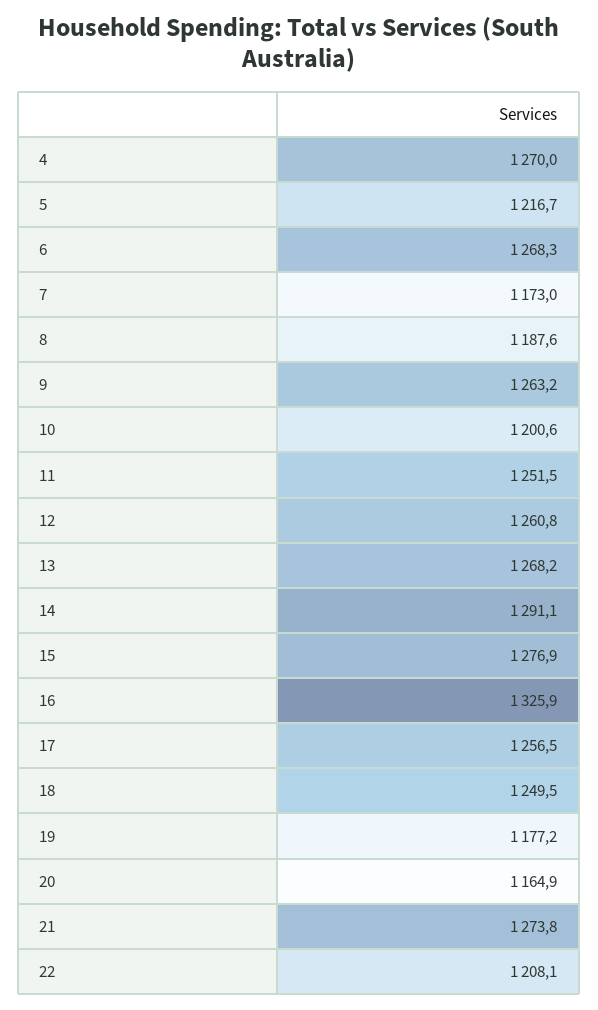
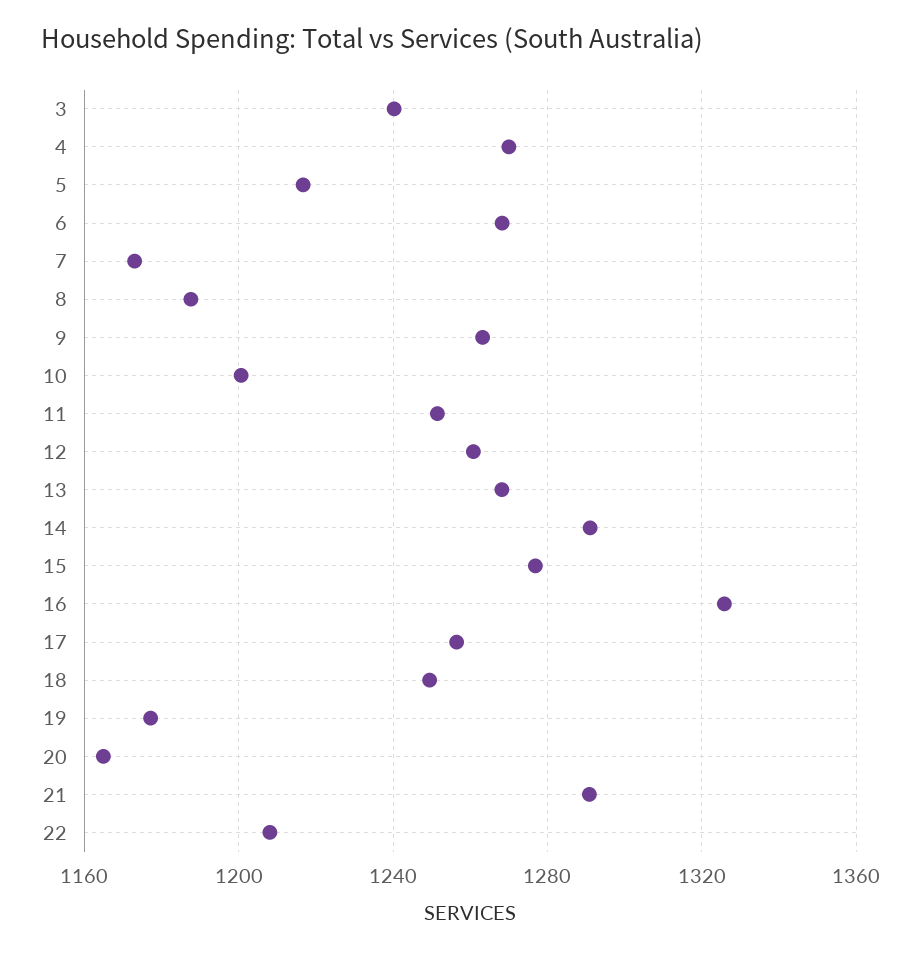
  {
    "4": 1270,
    "5": 1216.7,
    "6": 1268.3,
    "7": 1173,
    "8": 1187.6,
    "9": 1263.2,
    "10": 1200.6,
    "11": 1251.5,
    "12": 1260.8,
    "13": 1268.2,
    "14": 1291.1,
    "15": 1276.9,
    "16": 1325.9,
    "17": 1256.5,
    "18": 1249.5,
    "19": 1177.2,
    "20": 1164.9,
-   "21": 1273.8,
+   "21": 1290,
-   "22": 1208.1
+   "22": 1208.1,
+   "3": 1240
  }

